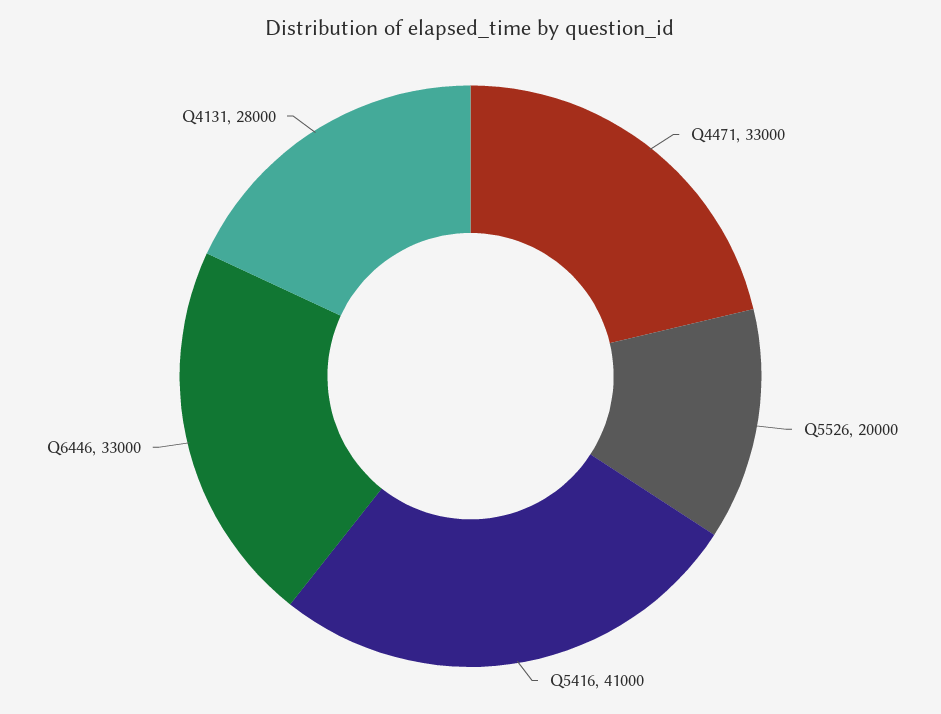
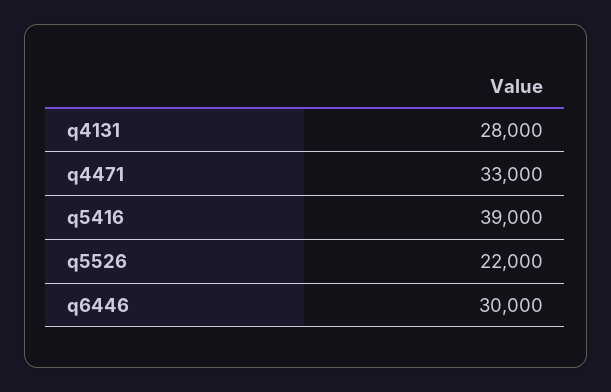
  {
    "Q4471": 33000,
-   "Q5526": 20000,
+   "Q5526": 22000,
-   "Q5416": 41000,
+   "Q5416": 39000,
-   "Q6446": 33000,
+   "Q6446": 30000,
    "Q4131": 28000
  }

